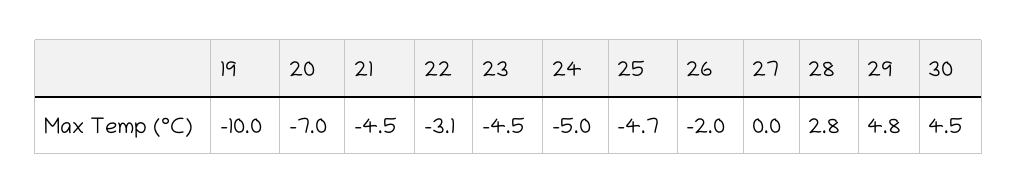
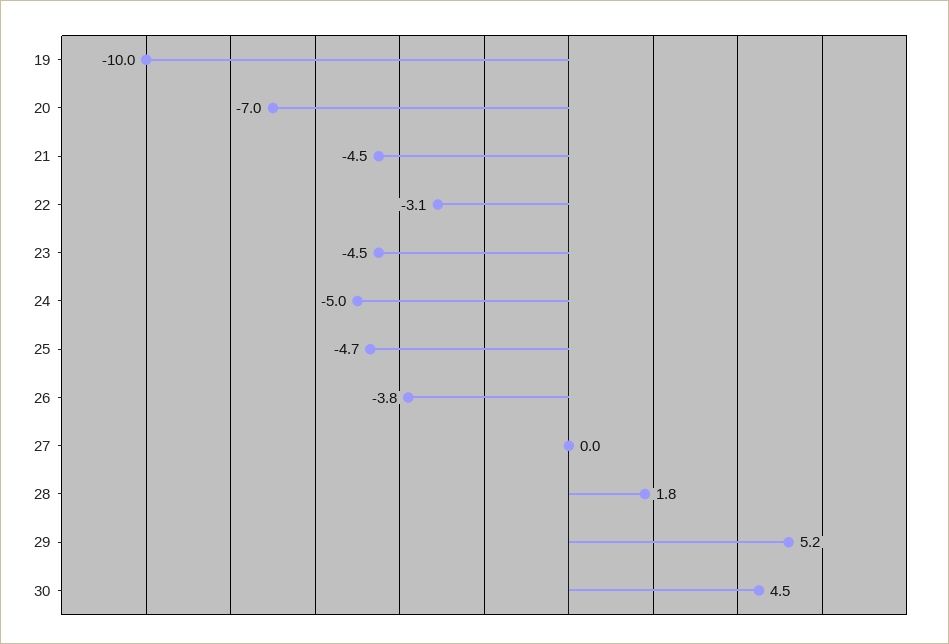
  {
    "19": -10,
    "20": -7,
    "21": -4.5,
    "22": -3.1,
    "23": -4.5,
    "24": -5,
    "25": -4.7,
-   "26": -2,
+   "26": -3.8,
    "27": 0,
-   "28": 2.8,
+   "28": 1.8,
-   "29": 4.8,
+   "29": 5.2,
    "30": 4.5
  }

